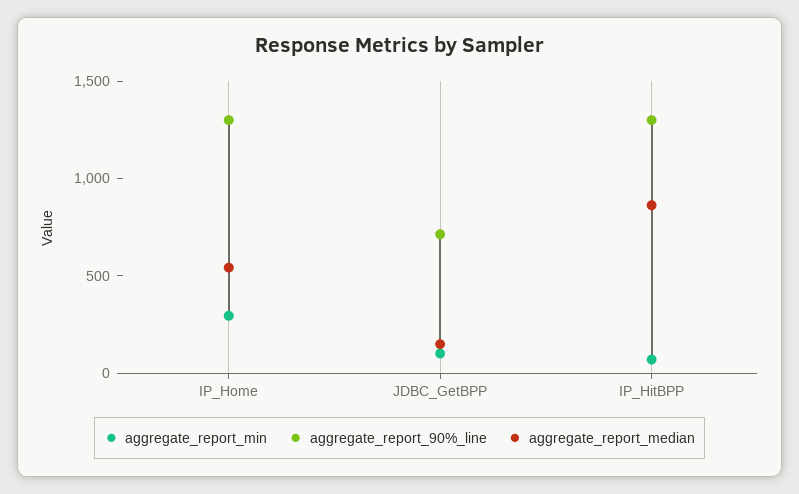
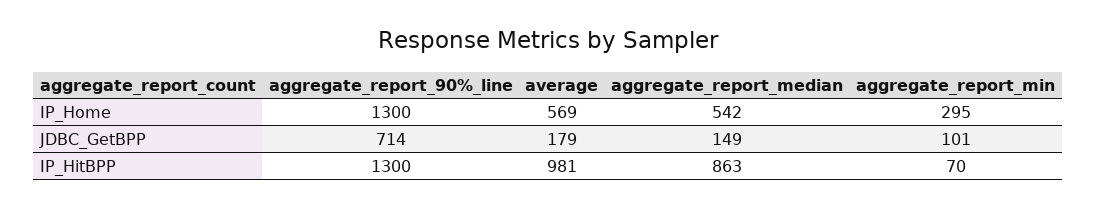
  {
    "aggregate_report_min": {
      "IP_Home": 295,
      "JDBC_GetBPP": 101,
      "IP_HitBPP": 70
    },
    "aggregate_report_90%_line": {
      "IP_Home": 1300,
      "JDBC_GetBPP": 714,
      "IP_HitBPP": 1300
    },
    "aggregate_report_median": {
      "IP_Home": 542,
      "JDBC_GetBPP": 149,
      "IP_HitBPP": 863
-   }
+   },
+   "average": {
+     "IP_Home": 569,
+     "JDBC_GetBPP": 179,
+     "IP_HitBPP": 981
+   }
  }

